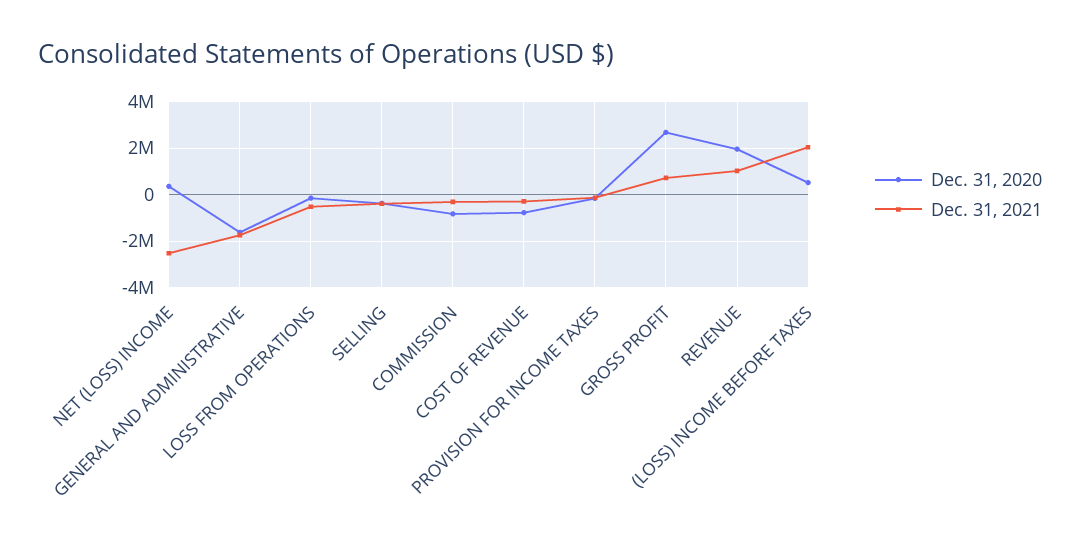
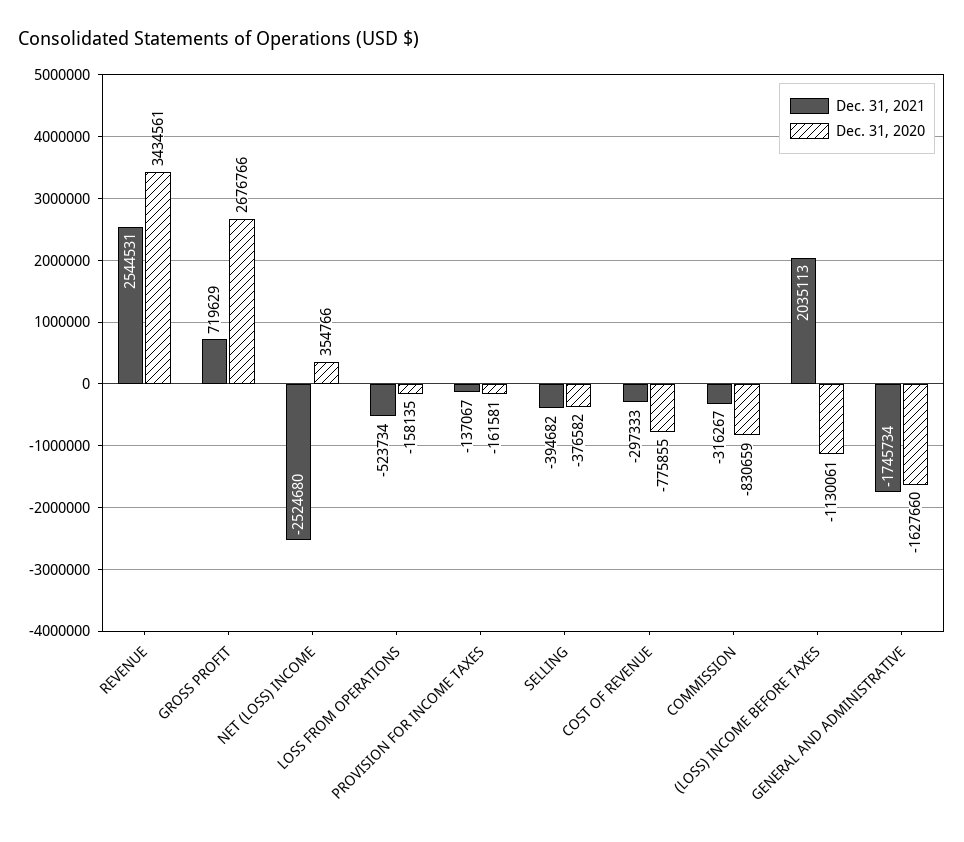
  {
    "Dec. 31, 2020": {
      "NET (LOSS) INCOME": 354766,
      "GENERAL AND ADMINISTRATIVE": -1627660,
      "LOSS FROM OPERATIONS": -158135,
      "SELLING": -376582,
      "COMMISSION": -830659,
      "COST OF REVENUE": -775855,
      "PROVISION FOR INCOME TAXES": -161581,
      "GROSS PROFIT": 2676766,
-     "REVENUE": 2000000,
+     "REVENUE": 3434561,
-     "(LOSS) INCOME BEFORE TAXES": 500000
+     "(LOSS) INCOME BEFORE TAXES": -1130061
    },
    "Dec. 31, 2021": {
      "NET (LOSS) INCOME": -2524680,
      "GENERAL AND ADMINISTRATIVE": -1745734,
      "LOSS FROM OPERATIONS": -523734,
      "SELLING": -394682,
      "COMMISSION": -316267,
      "COST OF REVENUE": -297333,
      "PROVISION FOR INCOME TAXES": -137067,
      "GROSS PROFIT": 719629,
-     "REVENUE": 1000000,
+     "REVENUE": 2544531,
      "(LOSS) INCOME BEFORE TAXES": 2035113
    }
  }

